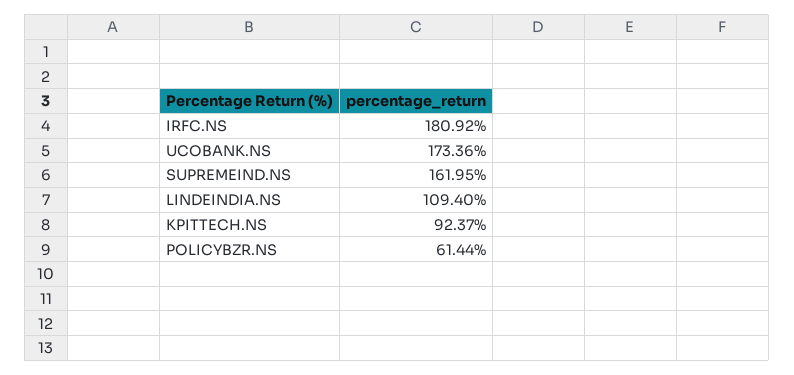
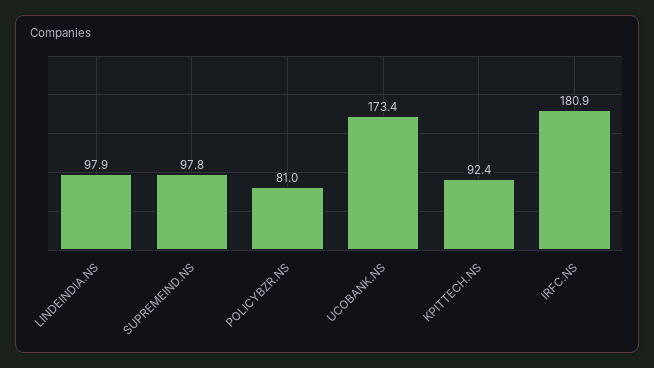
  {
    "IRFC.NS": 180.92,
    "UCOBANK.NS": 173.36,
-   "SUPREMEIND.NS": 161.95,
+   "SUPREMEIND.NS": 97.8,
-   "LINDEINDIA.NS": 109.4,
+   "LINDEINDIA.NS": 97.9,
    "KPITTECH.NS": 92.37,
-   "POLICYBZR.NS": 61.44
+   "POLICYBZR.NS": 81
  }

